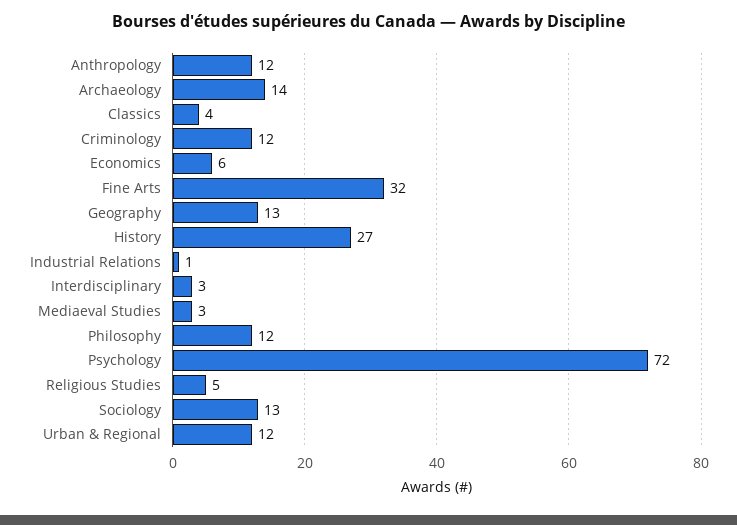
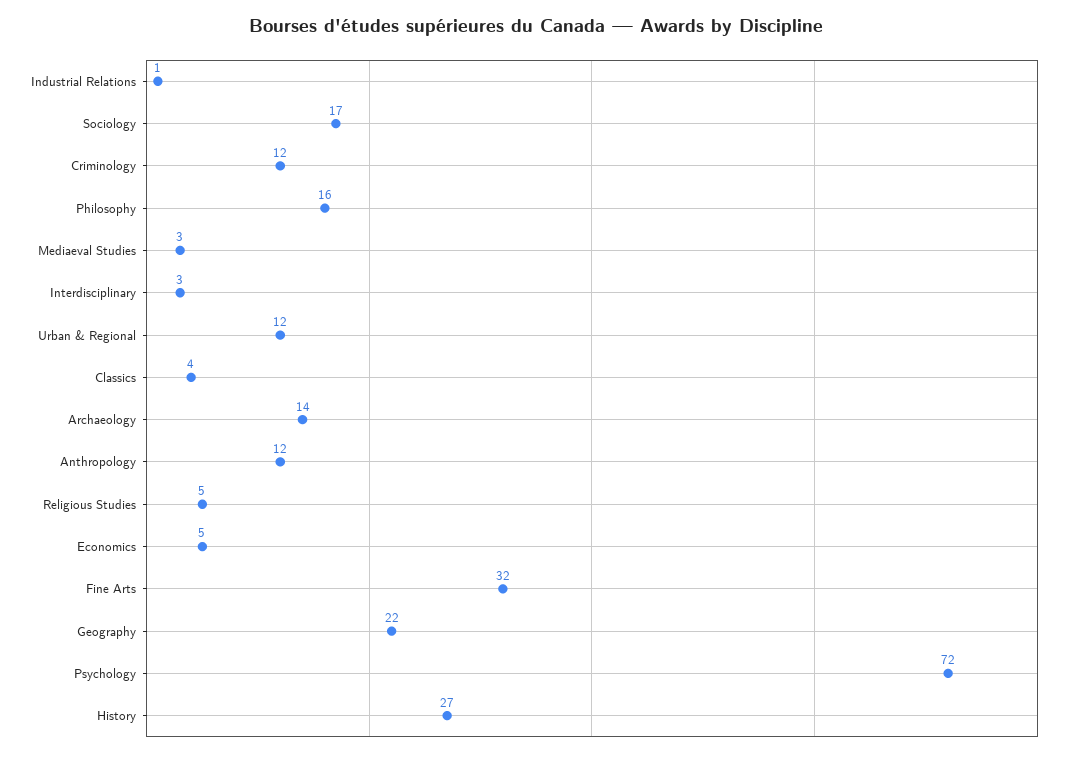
  {
    "Anthropology": 12,
    "Archaeology": 14,
    "Classics": 4,
    "Criminology": 12,
-   "Economics": 6,
+   "Economics": 5,
    "Fine Arts": 32,
-   "Geography": 13,
+   "Geography": 22,
    "History": 27,
    "Industrial Relations": 1,
    "Interdisciplinary": 3,
    "Mediaeval Studies": 3,
-   "Philosophy": 12,
+   "Philosophy": 16,
    "Psychology": 72,
    "Religious Studies": 5,
-   "Sociology": 13,
+   "Sociology": 17,
    "Urban & Regional": 12
  }

